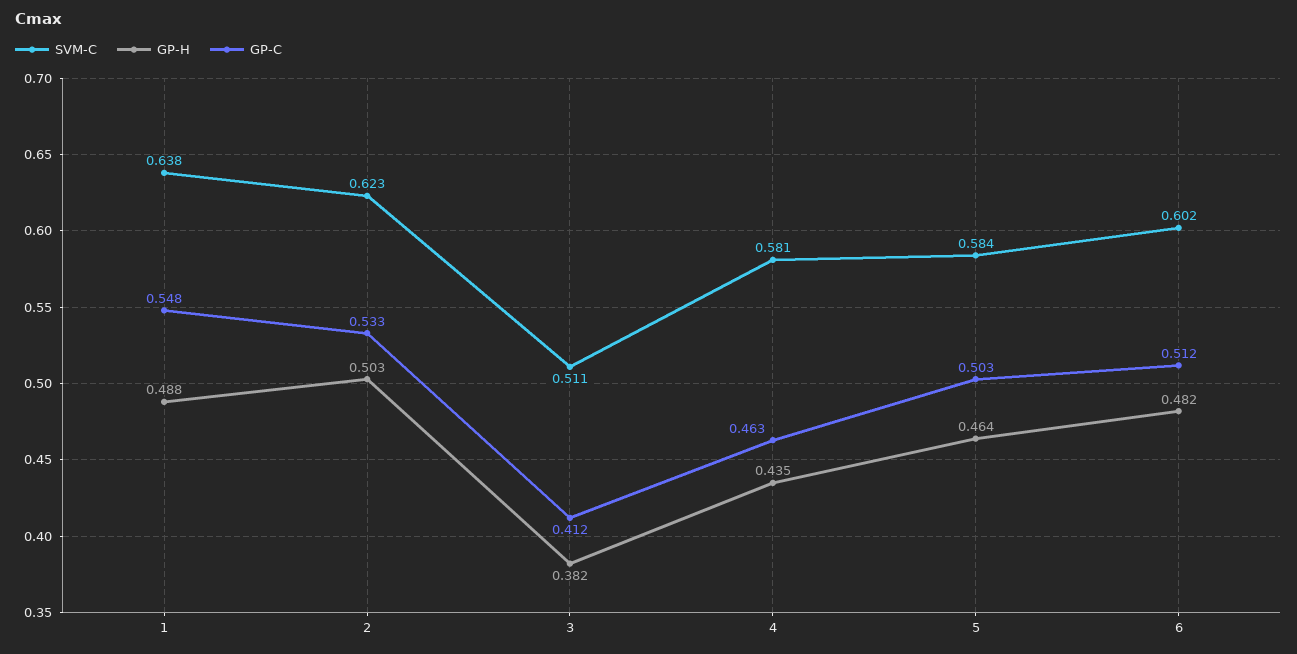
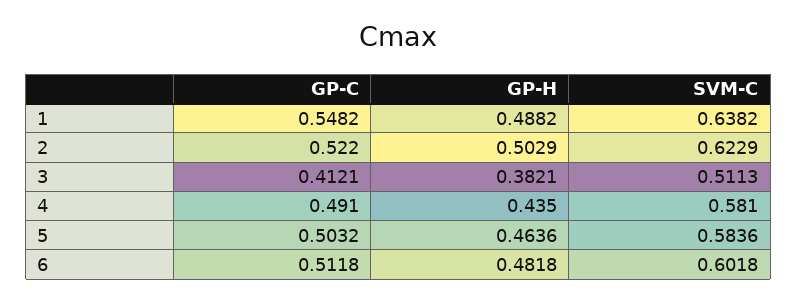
  {
    "SVM-C": {
      "1": 0.6382,
      "2": 0.6229,
      "3": 0.5113,
      "4": 0.581,
      "5": 0.5836,
      "6": 0.6018
    },
    "GP-H": {
      "1": 0.4882,
      "2": 0.5029,
      "3": 0.3821,
      "4": 0.435,
      "5": 0.4636,
      "6": 0.4818
    },
    "GP-C": {
      "1": 0.5482,
-     "2": 0.533,
+     "2": 0.522,
      "3": 0.4121,
-     "4": 0.463,
+     "4": 0.491,
      "5": 0.5032,
      "6": 0.5118
    }
  }

